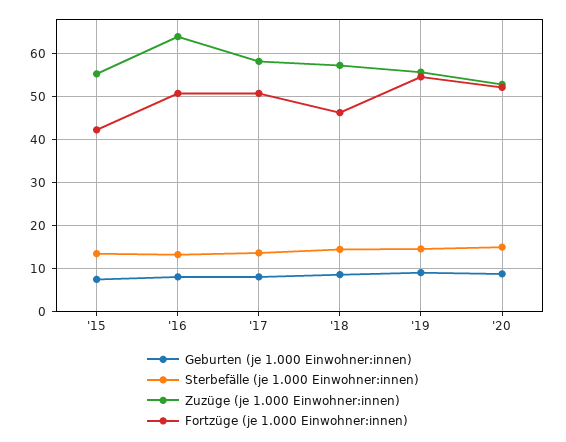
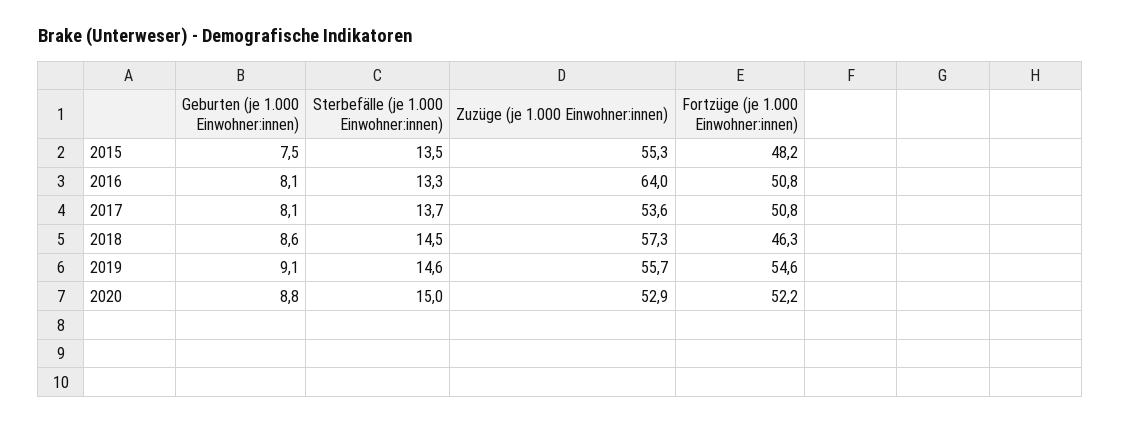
  {
    "Geburten (je 1.000 Einwohner:innen)": {
      "'15": 7.5,
      "'16": 8.1,
      "'17": 8.1,
      "'18": 8.6,
      "'19": 9.1,
      "'20": 8.8
    },
    "Sterbefälle (je 1.000 Einwohner:innen)": {
      "'15": 13.5,
      "'16": 13.3,
      "'17": 13.7,
      "'18": 14.5,
      "'19": 14.6,
      "'20": 15
    },
    "Zuzüge (je 1.000 Einwohner:innen)": {
      "'15": 55.3,
      "'16": 64,
-     "'17": 58,
+     "'17": 53.6,
      "'18": 57.3,
      "'19": 55.7,
      "'20": 52.9
    },
    "Fortzüge (je 1.000 Einwohner:innen)": {
-     "'15": 42,
+     "'15": 48.2,
      "'16": 50.8,
      "'17": 50.8,
      "'18": 46.3,
      "'19": 54.6,
      "'20": 52.2
    }
  }

